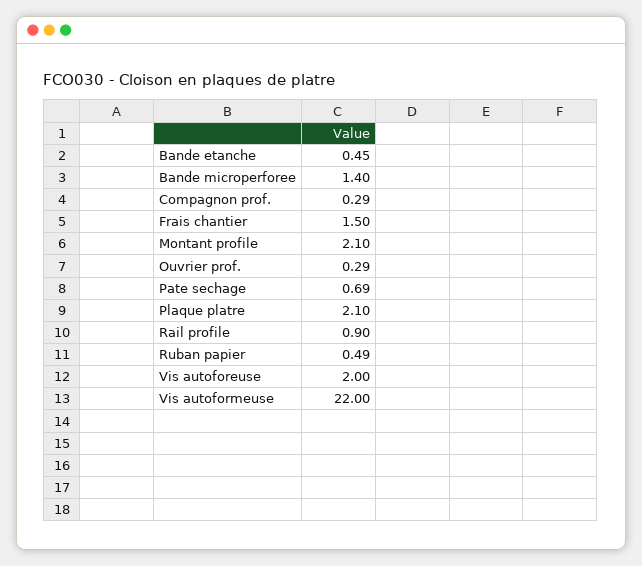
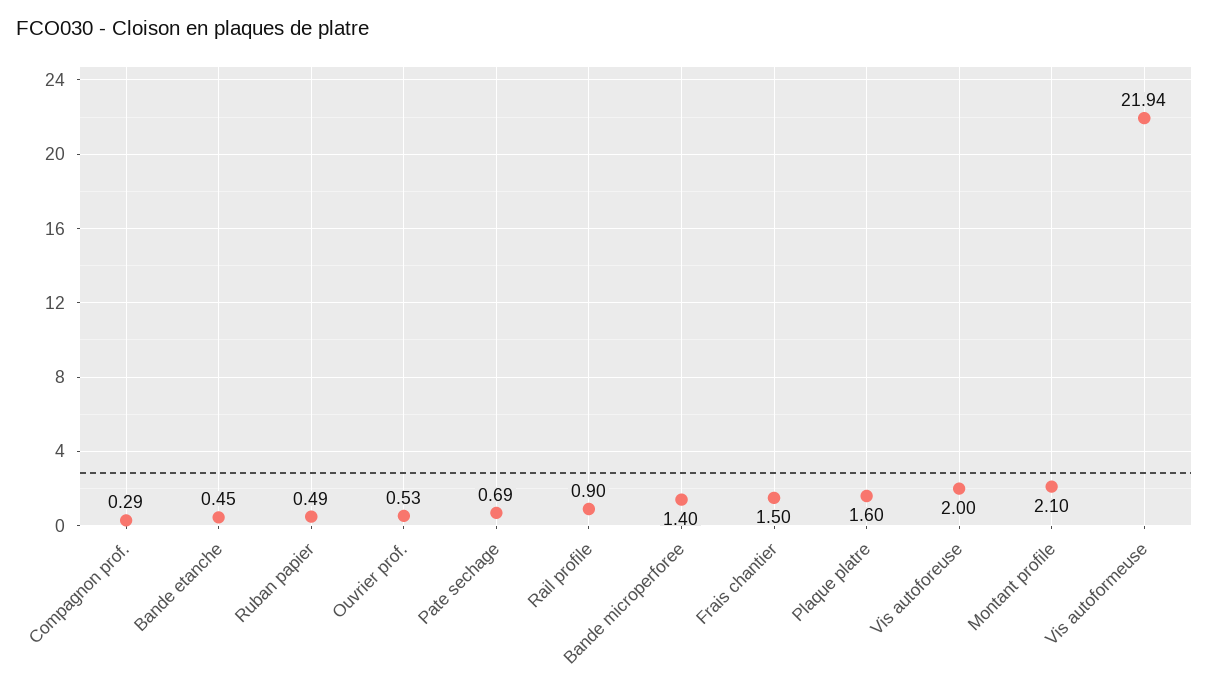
  {
    "Bande etanche": 0.45,
    "Bande microperforee": 1.4,
    "Compagnon prof.": 0.29,
    "Frais chantier": 1.5,
    "Montant profile": 2.1,
-   "Ouvrier prof.": 0.29,
+   "Ouvrier prof.": 0.53,
    "Pate sechage": 0.69,
-   "Plaque platre": 2.1,
+   "Plaque platre": 1.6,
    "Rail profile": 0.9,
    "Ruban papier": 0.49,
    "Vis autoforeuse": 2,
-   "Vis autoformeuse": 22
+   "Vis autoformeuse": 21.94
  }

